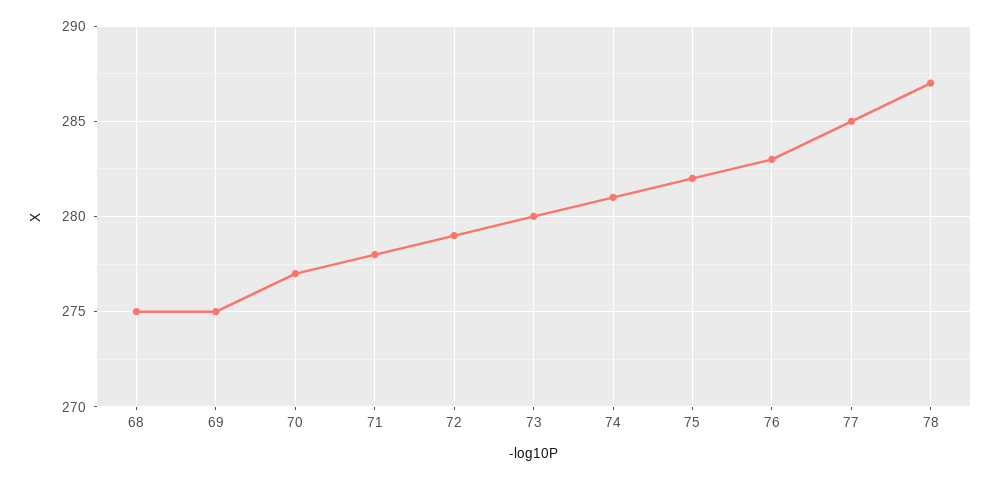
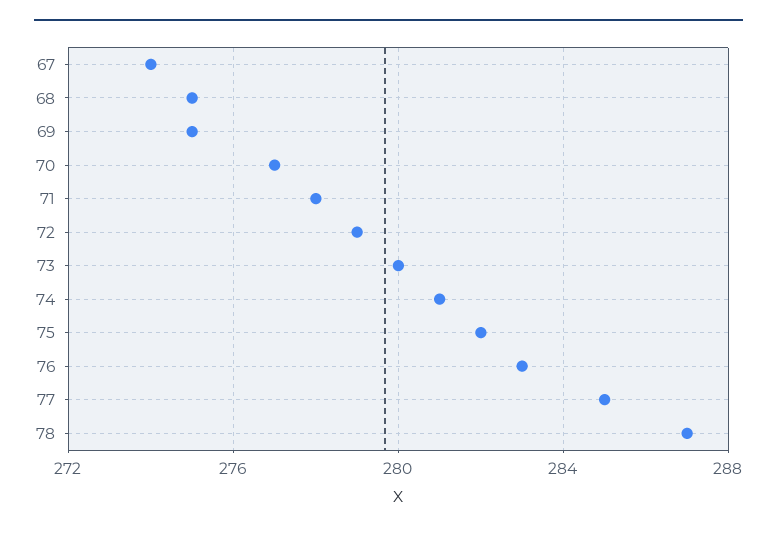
  {
    "68": 275,
    "69": 275,
    "70": 277,
    "71": 278,
    "72": 279,
    "73": 280,
    "74": 281,
    "75": 282,
    "76": 283,
    "77": 285,
-   "78": 287
+   "78": 287,
+   "67": 274
  }

